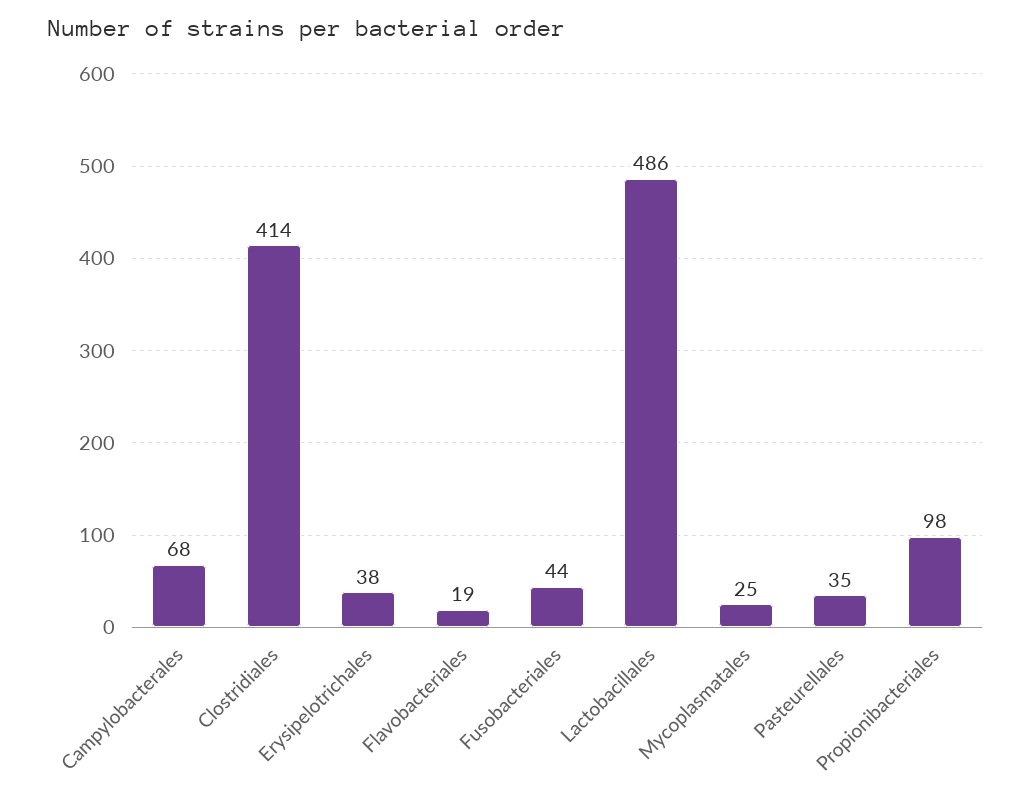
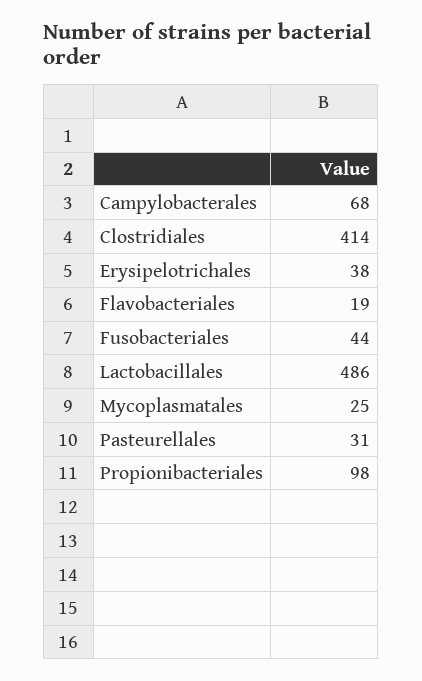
  {
    "Campylobacterales": 68,
    "Clostridiales": 414,
    "Erysipelotrichales": 38,
    "Flavobacteriales": 19,
    "Fusobacteriales": 44,
    "Lactobacillales": 486,
    "Mycoplasmatales": 25,
-   "Pasteurellales": 35,
+   "Pasteurellales": 31,
    "Propionibacteriales": 98
  }

